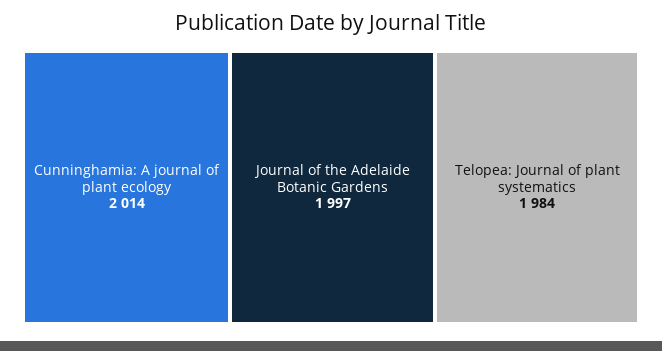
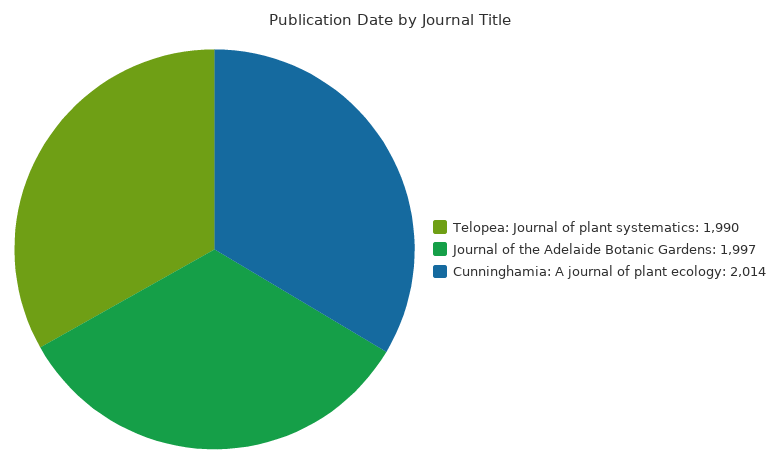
  {
    "Cunninghamia: A journal of plant ecology": 2014,
    "Journal of the Adelaide Botanic Gardens": 1997,
-   "Telopea: Journal of plant systematics": 1984
+   "Telopea: Journal of plant systematics": 1990
  }

